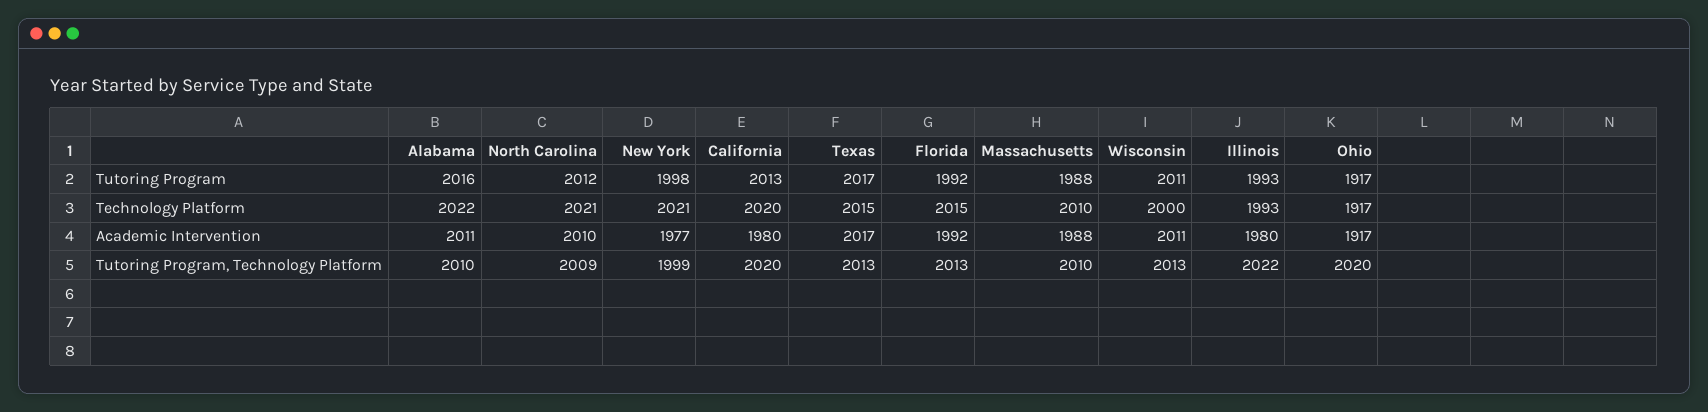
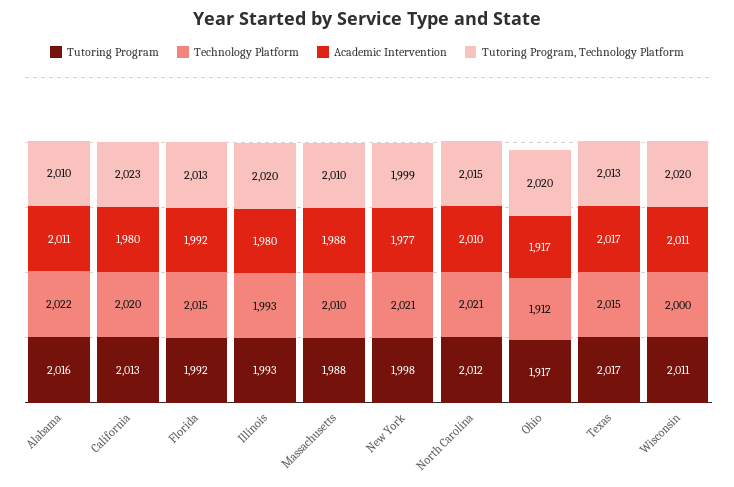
  {
    "Tutoring Program": {
      "Alabama": 2016,
      "North Carolina": 2012,
      "New York": 1998,
      "California": 2013,
      "Texas": 2017,
      "Florida": 1992,
      "Massachusetts": 1988,
      "Wisconsin": 2011,
      "Illinois": 1993,
      "Ohio": 1917
    },
    "Technology Platform": {
      "Alabama": 2022,
      "North Carolina": 2021,
      "New York": 2021,
      "California": 2020,
      "Texas": 2015,
      "Florida": 2015,
      "Massachusetts": 2010,
      "Wisconsin": 2000,
      "Illinois": 1993,
-     "Ohio": 1917
+     "Ohio": 1912
    },
    "Academic Intervention": {
      "Alabama": 2011,
      "North Carolina": 2010,
      "New York": 1977,
      "California": 1980,
      "Texas": 2017,
      "Florida": 1992,
      "Massachusetts": 1988,
      "Wisconsin": 2011,
      "Illinois": 1980,
      "Ohio": 1917
    },
    "Tutoring Program, Technology Platform": {
      "Alabama": 2010,
-     "North Carolina": 2009,
+     "North Carolina": 2015,
      "New York": 1999,
-     "California": 2020,
+     "California": 2023,
      "Texas": 2013,
      "Florida": 2013,
      "Massachusetts": 2010,
-     "Wisconsin": 2013,
+     "Wisconsin": 2020,
-     "Illinois": 2022,
+     "Illinois": 2020,
      "Ohio": 2020
    }
  }

